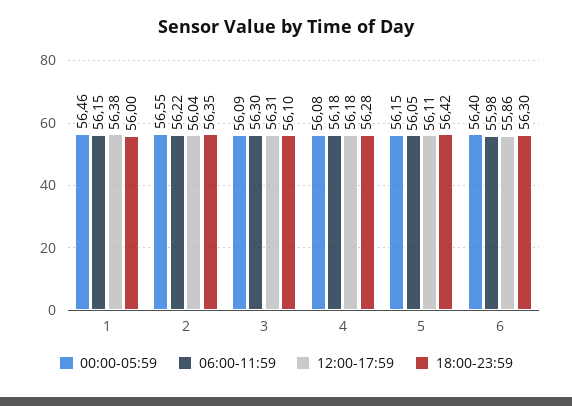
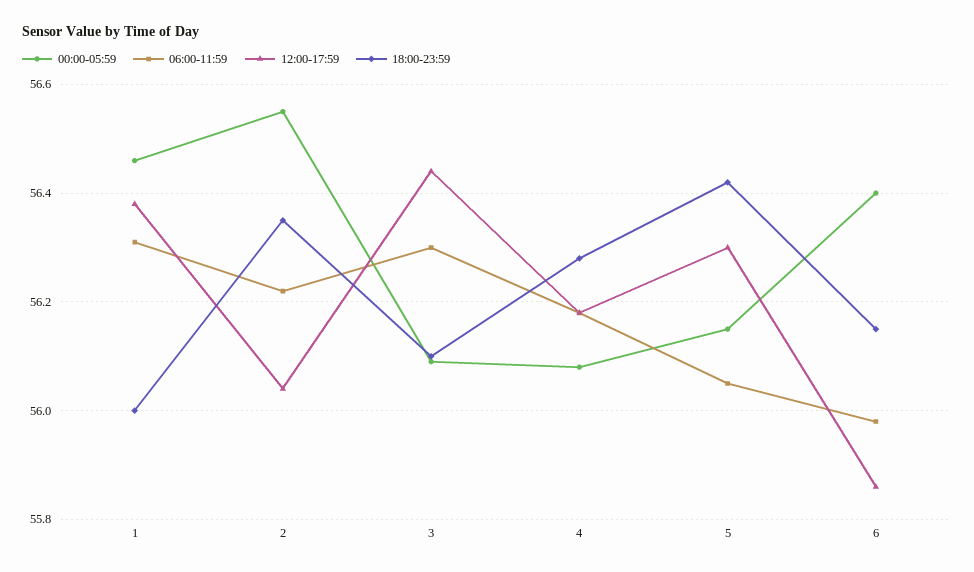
  {
    "00:00-05:59": {
      "1": 56.46,
      "2": 56.55,
      "3": 56.09,
      "4": 56.08,
      "5": 56.15,
      "6": 56.4
    },
    "06:00-11:59": {
-     "1": 56.15,
+     "1": 56.3,
      "2": 56.22,
      "3": 56.3,
      "4": 56.18,
      "5": 56.05,
      "6": 55.98
    },
    "12:00-17:59": {
      "1": 56.38,
      "2": 56.04,
-     "3": 56.31,
+     "3": 56.45,
      "4": 56.18,
-     "5": 56.11,
+     "5": 56.3,
      "6": 55.86
    },
    "18:00-23:59": {
      "1": 56,
      "2": 56.35,
      "3": 56.1,
      "4": 56.28,
      "5": 56.42,
-     "6": 56.3
+     "6": 56.15
    }
  }

